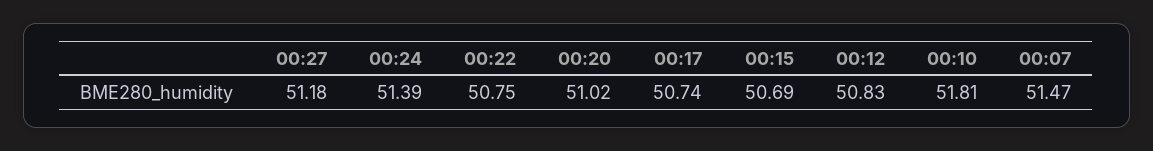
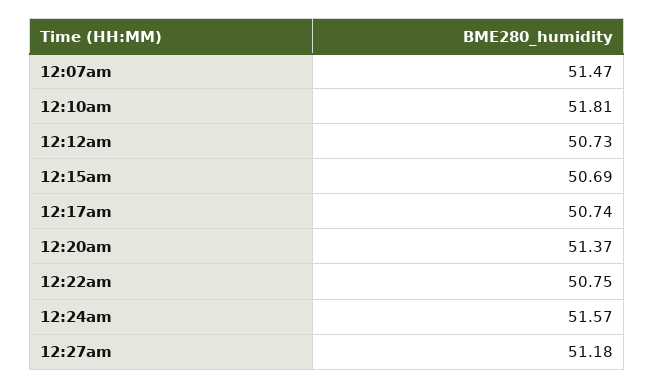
  {
    "00:27": 51.18,
-   "00:24": 51.39,
+   "00:24": 51.57,
    "00:22": 50.75,
-   "00:20": 51.02,
+   "00:20": 51.37,
    "00:17": 50.74,
    "00:15": 50.69,
-   "00:12": 50.83,
+   "00:12": 50.73,
    "00:10": 51.81,
    "00:07": 51.47
  }

